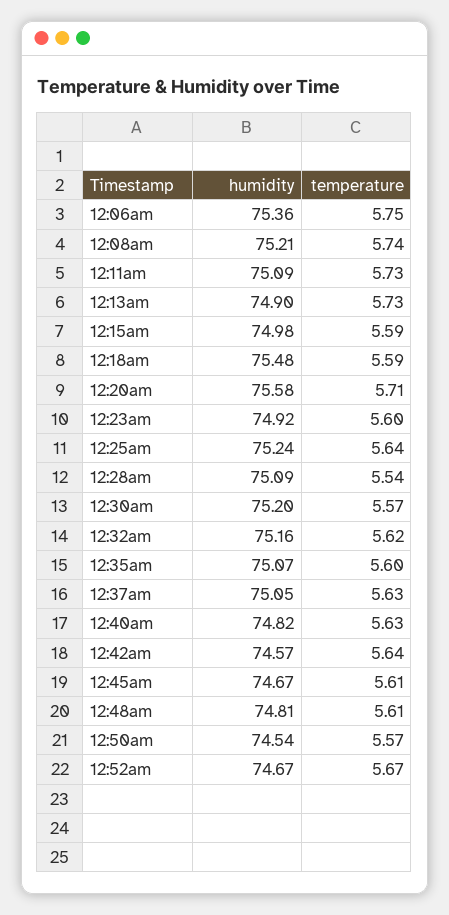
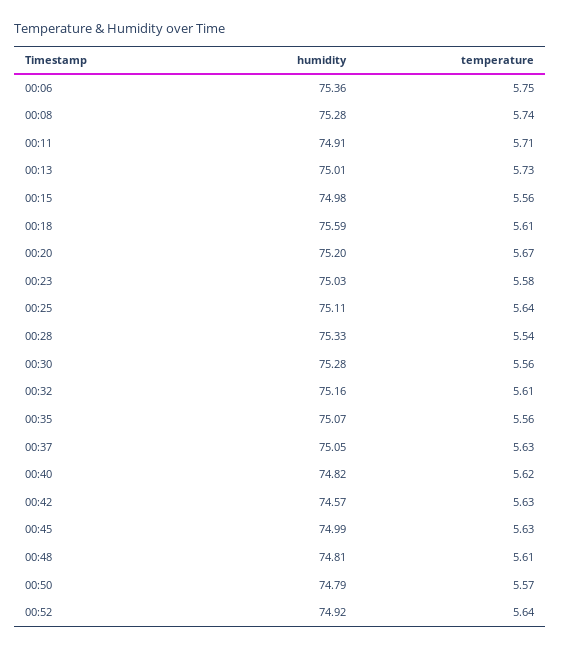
  {
    "humidity": {
      "12:06am": 75.36,
-     "12:08am": 75.21,
+     "12:08am": 75.28,
-     "12:11am": 75.09,
+     "12:11am": 74.91,
-     "12:13am": 74.9,
+     "12:13am": 75.01,
      "12:15am": 74.98,
-     "12:18am": 75.48,
+     "12:18am": 75.59,
-     "12:20am": 75.58,
+     "12:20am": 75.2,
-     "12:23am": 74.92,
+     "12:23am": 75.03,
-     "12:25am": 75.24,
+     "12:25am": 75.11,
-     "12:28am": 75.09,
+     "12:28am": 75.33,
-     "12:30am": 75.2,
+     "12:30am": 75.28,
      "12:32am": 75.16,
      "12:35am": 75.07,
      "12:37am": 75.05,
      "12:40am": 74.82,
      "12:42am": 74.57,
-     "12:45am": 74.67,
+     "12:45am": 74.99,
      "12:48am": 74.81,
-     "12:50am": 74.54,
+     "12:50am": 74.79,
-     "12:52am": 74.67
+     "12:52am": 74.92
    },
    "temperature": {
      "12:06am": 5.75,
      "12:08am": 5.74,
-     "12:11am": 5.73,
+     "12:11am": 5.71,
      "12:13am": 5.73,
-     "12:15am": 5.59,
+     "12:15am": 5.56,
-     "12:18am": 5.59,
+     "12:18am": 5.61,
-     "12:20am": 5.71,
+     "12:20am": 5.67,
-     "12:23am": 5.6,
+     "12:23am": 5.58,
      "12:25am": 5.64,
      "12:28am": 5.54,
-     "12:30am": 5.57,
+     "12:30am": 5.56,
-     "12:32am": 5.62,
+     "12:32am": 5.61,
-     "12:35am": 5.6,
+     "12:35am": 5.56,
      "12:37am": 5.63,
-     "12:40am": 5.63,
+     "12:40am": 5.62,
-     "12:42am": 5.64,
+     "12:42am": 5.63,
-     "12:45am": 5.61,
+     "12:45am": 5.63,
      "12:48am": 5.61,
      "12:50am": 5.57,
-     "12:52am": 5.67
+     "12:52am": 5.64
    }
  }

